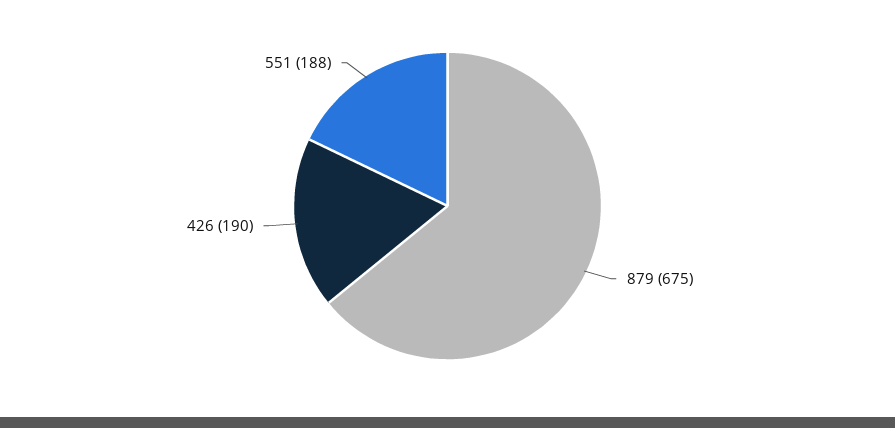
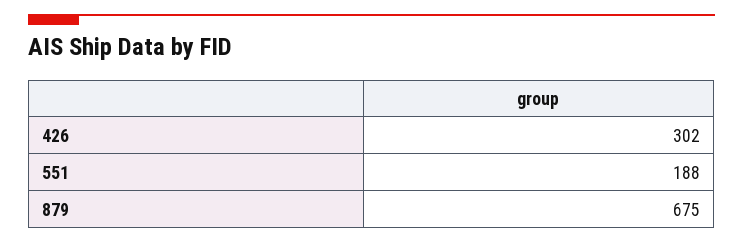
  {
    "879": 675,
-   "426": 190,
+   "426": 302,
    "551": 188
  }

